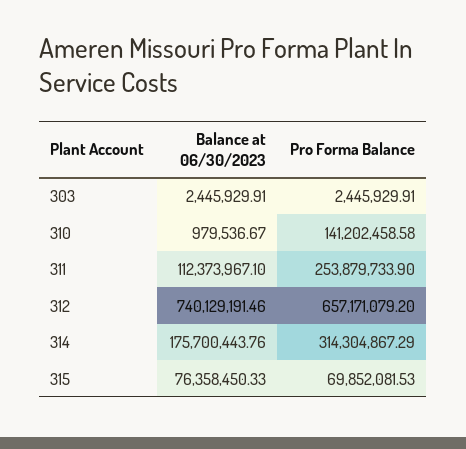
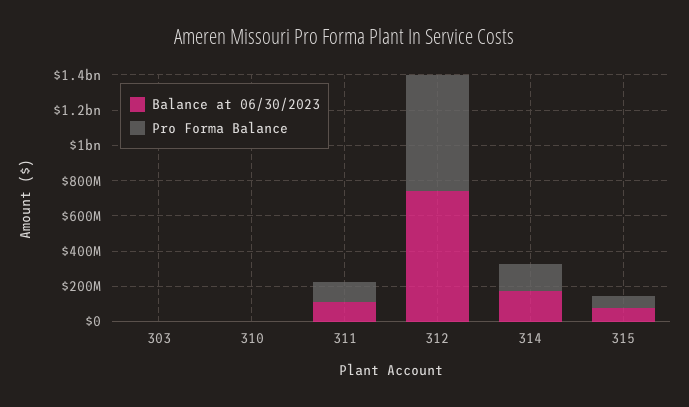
  {
    "Balance at 06/30/2023": {
      "303": 2445929.91,
      "310": 979536.67,
      "311": 112373967.1,
      "312": 740129191.46,
      "314": 175700443.76,
      "315": 76358450.33
    },
    "Pro Forma Balance": {
      "303": 2445929.91,
-     "310": 141202458.58,
+     "310": 0,
-     "311": 253879733.9,
+     "311": 100000000,
      "312": 657171079.2,
-     "314": 314304867.29,
+     "314": 150000000,
      "315": 69852081.53
    }
  }

